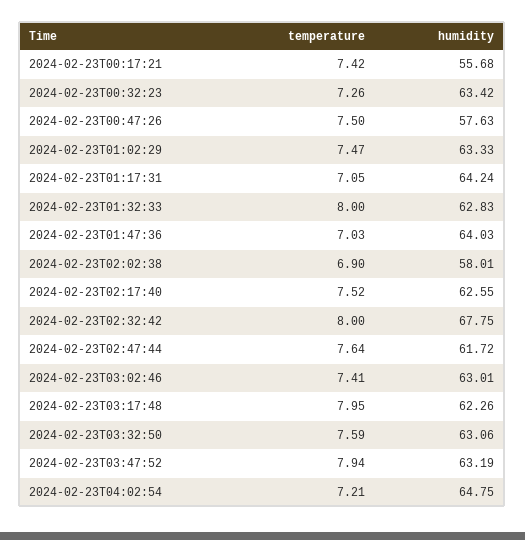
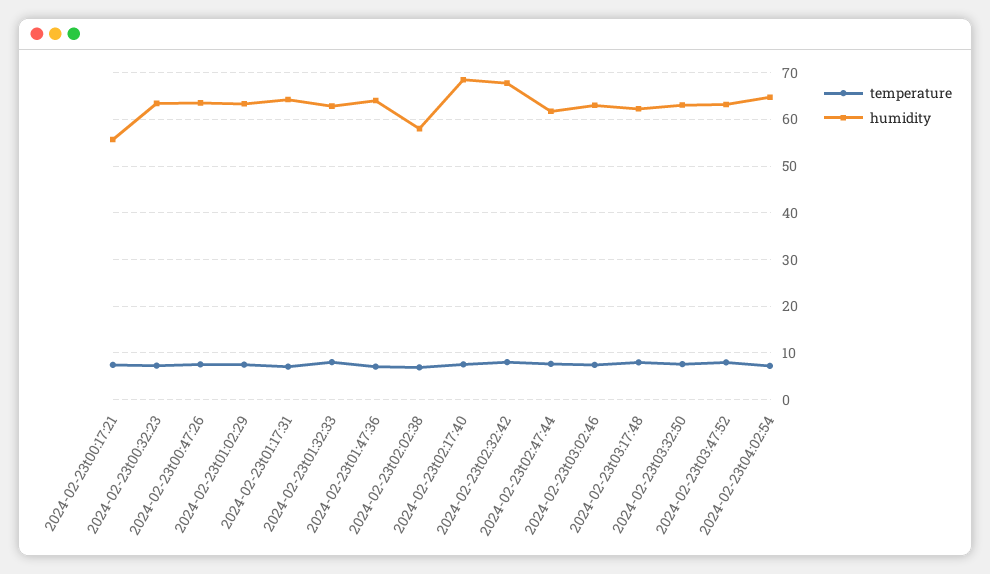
  {
    "temperature": {
      "2024-02-23T00:17:21": 7.42,
      "2024-02-23T00:32:23": 7.26,
      "2024-02-23T00:47:26": 7.5,
      "2024-02-23T01:02:29": 7.47,
      "2024-02-23T01:17:31": 7.05,
      "2024-02-23T01:32:33": 8,
      "2024-02-23T01:47:36": 7.03,
      "2024-02-23T02:02:38": 6.9,
      "2024-02-23T02:17:40": 7.52,
      "2024-02-23T02:32:42": 8,
      "2024-02-23T02:47:44": 7.64,
      "2024-02-23T03:02:46": 7.41,
      "2024-02-23T03:17:48": 7.95,
      "2024-02-23T03:32:50": 7.59,
      "2024-02-23T03:47:52": 7.94,
      "2024-02-23T04:02:54": 7.21
    },
    "humidity": {
      "2024-02-23T00:17:21": 55.68,
      "2024-02-23T00:32:23": 63.42,
-     "2024-02-23T00:47:26": 57.63,
+     "2024-02-23T00:47:26": 64,
      "2024-02-23T01:02:29": 63.33,
      "2024-02-23T01:17:31": 64.24,
      "2024-02-23T01:32:33": 62.83,
      "2024-02-23T01:47:36": 64.03,
      "2024-02-23T02:02:38": 58.01,
-     "2024-02-23T02:17:40": 62.55,
+     "2024-02-23T02:17:40": 68,
      "2024-02-23T02:32:42": 67.75,
      "2024-02-23T02:47:44": 61.72,
      "2024-02-23T03:02:46": 63.01,
      "2024-02-23T03:17:48": 62.26,
      "2024-02-23T03:32:50": 63.06,
      "2024-02-23T03:47:52": 63.19,
      "2024-02-23T04:02:54": 64.75
    }
  }

